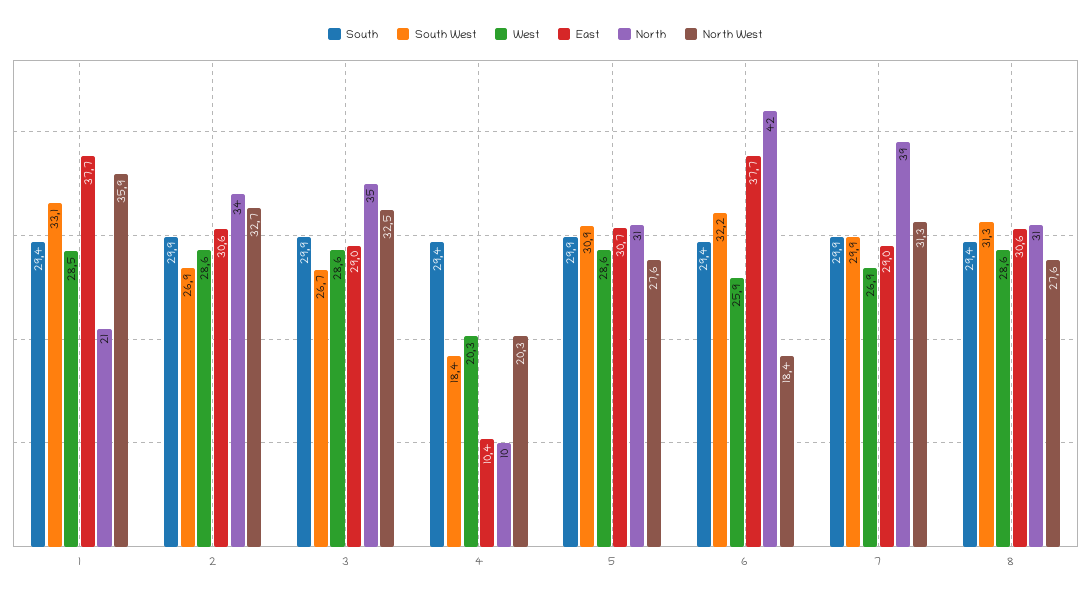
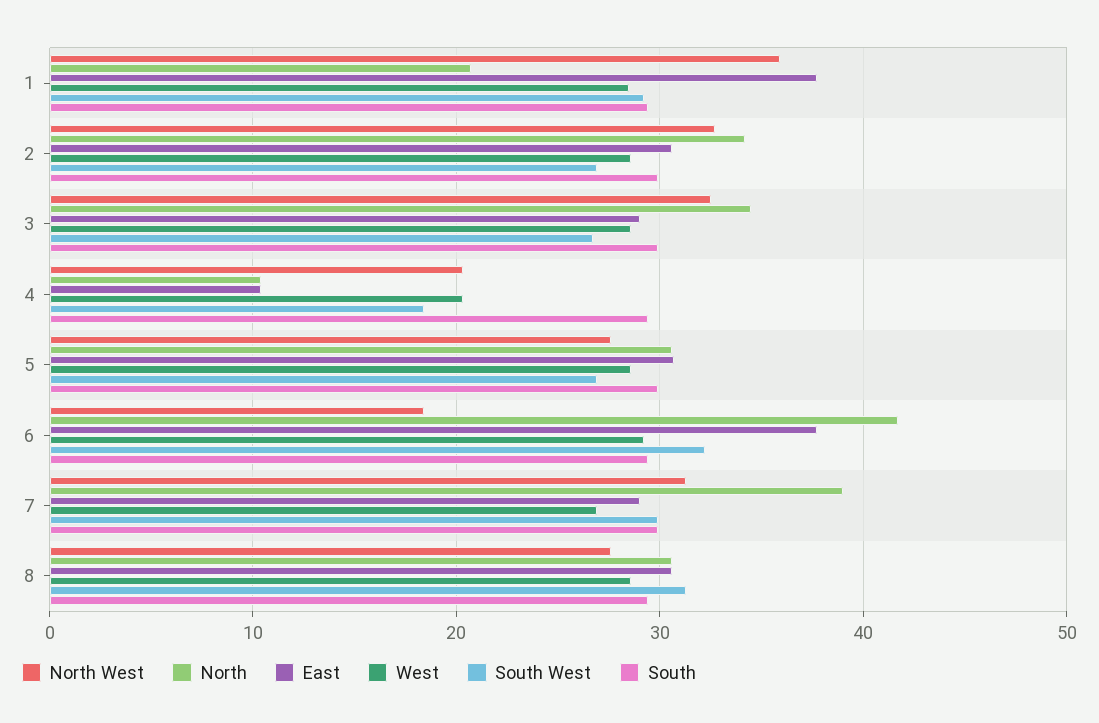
  {
    "South": {
      "1": 29.4,
      "2": 29.9,
      "3": 29.9,
      "4": 29.4,
      "5": 29.9,
      "6": 29.4,
      "7": 29.9,
      "8": 29.4
    },
    "South West": {
-     "1": 33.1,
+     "1": 29,
      "2": 26.9,
      "3": 26.7,
      "4": 18.4,
-     "5": 30.9,
+     "5": 27,
      "6": 32.2,
      "7": 29.9,
      "8": 31.3
    },
    "West": {
      "1": 28.5,
      "2": 28.6,
      "3": 28.6,
      "4": 20.3,
      "5": 28.6,
-     "6": 25.9,
+     "6": 29,
      "7": 26.9,
      "8": 28.6
    },
    "East": {
      "1": 37.7,
      "2": 30.6,
      "3": 29,
      "4": 10.4,
      "5": 30.7,
      "6": 37.7,
      "7": 29,
      "8": 30.6
    },
    "North": {
      "1": 21,
      "2": 34,
      "3": 35,
      "4": 10,
      "5": 31,
      "6": 42,
      "7": 39,
      "8": 31
    },
    "North West": {
      "1": 35.9,
      "2": 32.7,
      "3": 32.5,
      "4": 20.3,
      "5": 27.6,
      "6": 18.4,
      "7": 31.3,
      "8": 27.6
    }
  }

